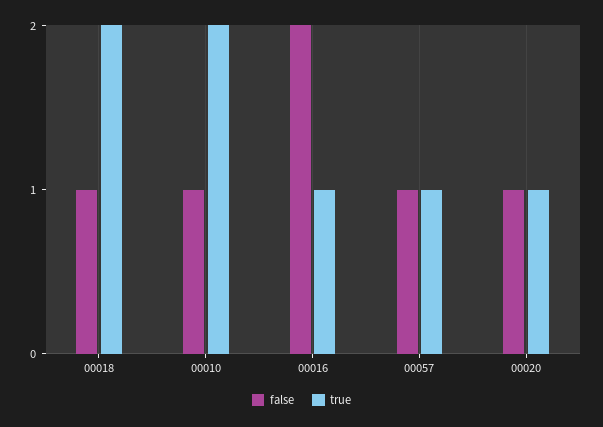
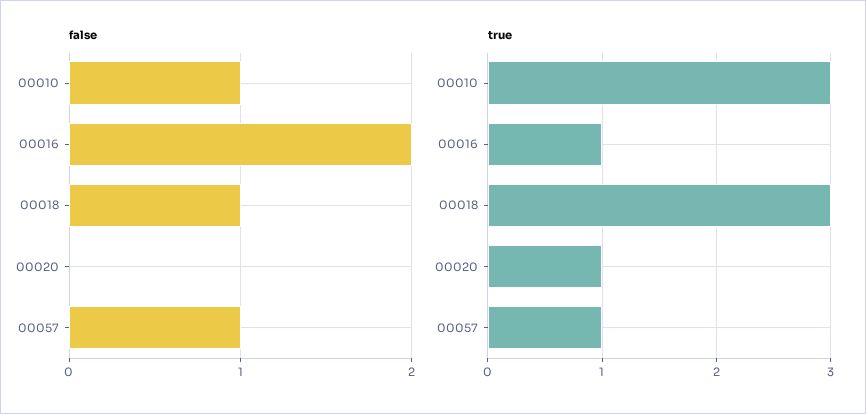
  {
    "false": {
      "00018": 1,
      "00010": 1,
      "00016": 2,
      "00057": 1,
-     "00020": 1
+     "00020": 0
    },
    "true": {
-     "00018": 2,
+     "00018": 3,
-     "00010": 2,
+     "00010": 3,
      "00016": 1,
      "00057": 1,
      "00020": 1
    }
  }

